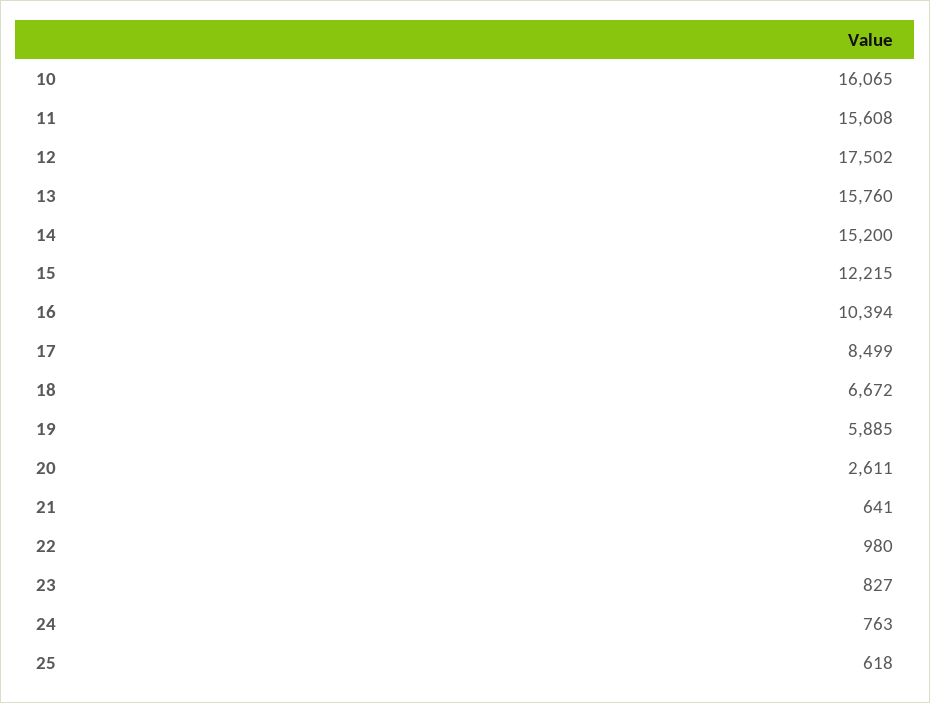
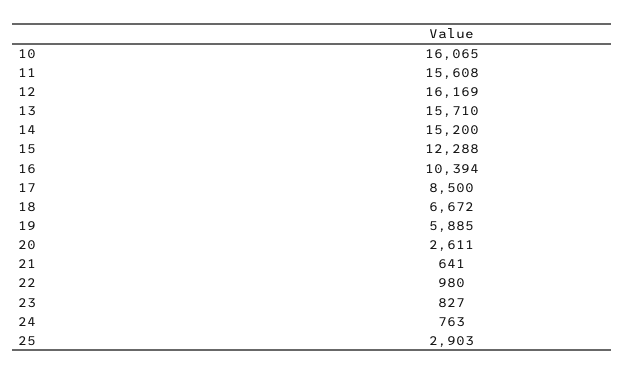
  {
    "10": 16065,
    "11": 15608,
-   "12": 17502,
+   "12": 16169,
-   "13": 15760,
+   "13": 15710,
    "14": 15200,
-   "15": 12215,
+   "15": 12288,
    "16": 10394,
-   "17": 8499,
+   "17": 8500,
    "18": 6672,
    "19": 5885,
    "20": 2611,
    "21": 641,
    "22": 980,
    "23": 827,
    "24": 763,
-   "25": 618
+   "25": 2903
  }

